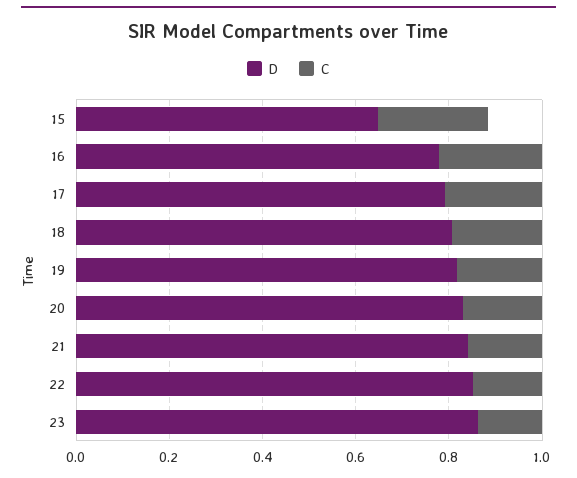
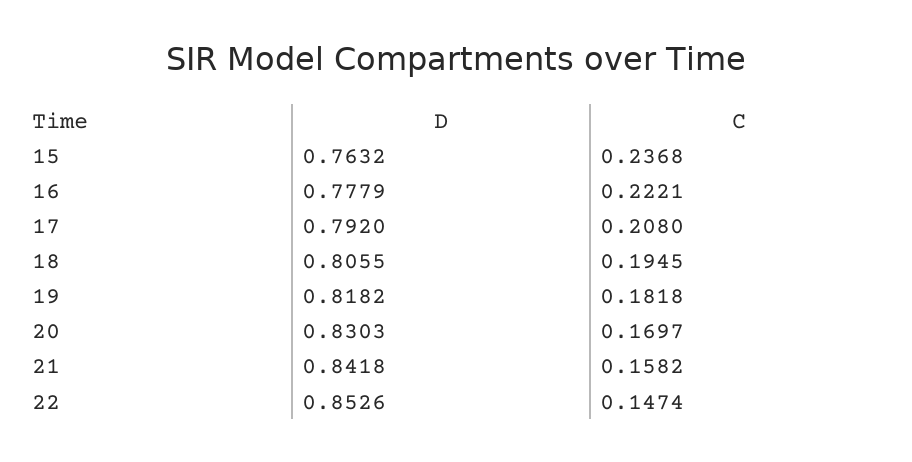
  {
    "D": {
-     "15": 0.65,
+     "15": 0.7632,
      "16": 0.7779,
      "17": 0.792,
      "18": 0.8055,
      "19": 0.8182,
      "20": 0.8303,
      "21": 0.8418,
-     "22": 0.8526,
+     "22": 0.8526
-     "23": 0.85
    },
    "C": {
      "15": 0.2368,
      "16": 0.2221,
      "17": 0.208,
      "18": 0.1945,
      "19": 0.1818,
      "20": 0.1697,
      "21": 0.1582,
-     "22": 0.1474,
+     "22": 0.1474
-     "23": 0.15
    }
  }

